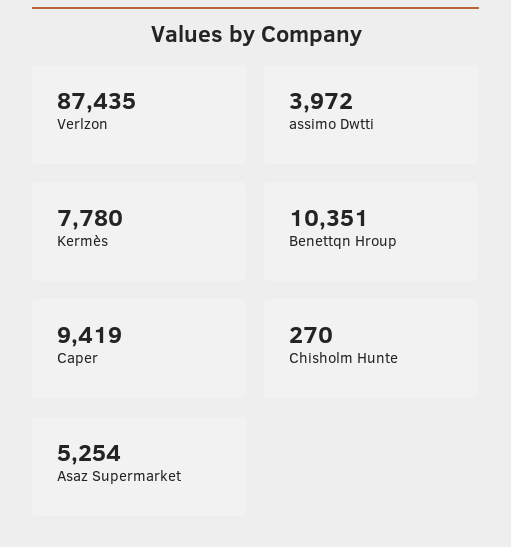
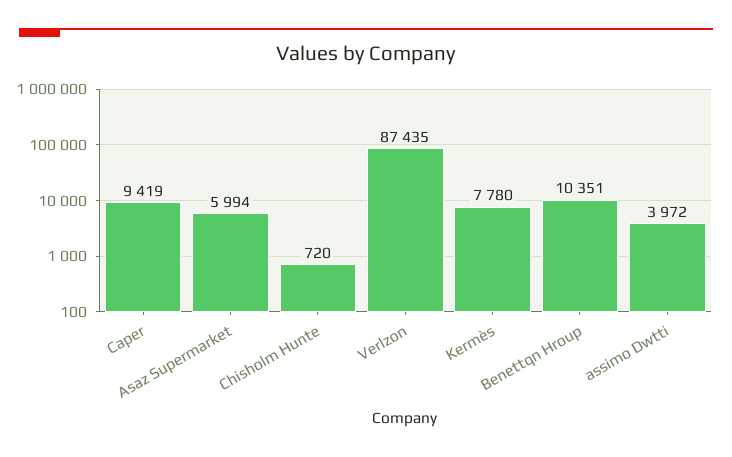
  {
    "Verlzon": 87435,
    "assimo Dwtti": 3972,
    "Kermès": 7780,
    "Benettqn Hroup": 10351,
    "Caper": 9419,
-   "Chisholm Hunte": 270,
+   "Chisholm Hunte": 720,
-   "Asaz Supermarket": 5254
+   "Asaz Supermarket": 5994
  }

